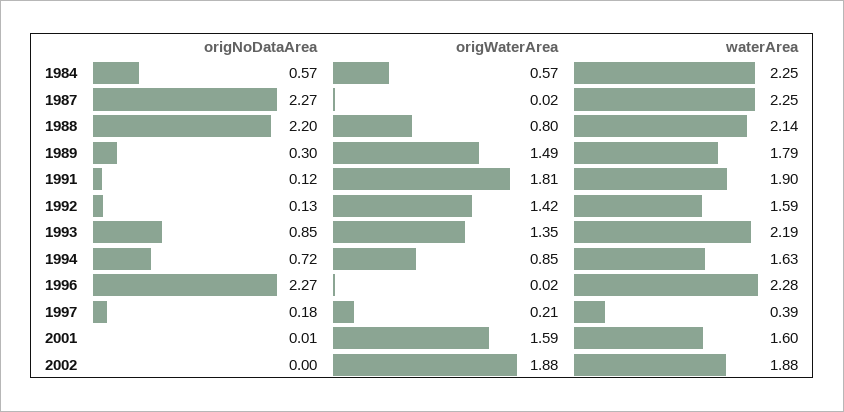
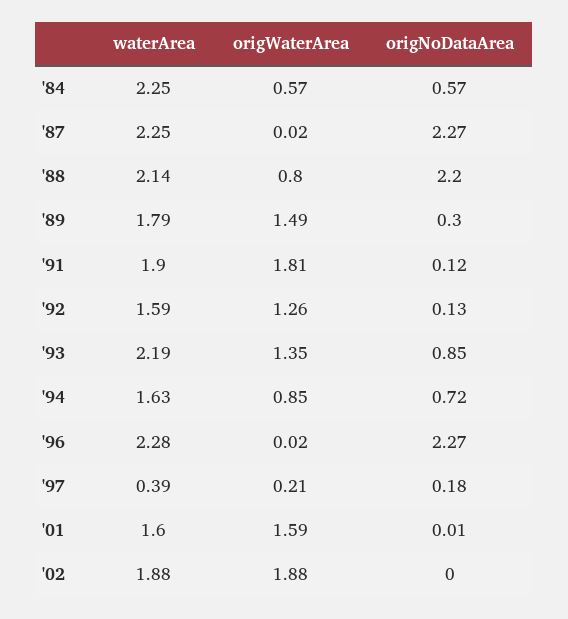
  {
    "origNoDataArea": {
      "1984": 0.57,
      "1987": 2.27,
      "1988": 2.2,
      "1989": 0.3,
      "1991": 0.12,
      "1992": 0.13,
      "1993": 0.85,
      "1994": 0.72,
      "1996": 2.27,
      "1997": 0.18,
      "2001": 0.01,
      "2002": 0
    },
    "origWaterArea": {
      "1984": 0.57,
      "1987": 0.02,
      "1988": 0.8,
      "1989": 1.49,
      "1991": 1.81,
-     "1992": 1.42,
+     "1992": 1.26,
      "1993": 1.35,
      "1994": 0.85,
      "1996": 0.02,
      "1997": 0.21,
      "2001": 1.59,
      "2002": 1.88
    },
    "waterArea": {
      "1984": 2.25,
      "1987": 2.25,
      "1988": 2.14,
      "1989": 1.79,
      "1991": 1.9,
      "1992": 1.59,
      "1993": 2.19,
      "1994": 1.63,
      "1996": 2.28,
      "1997": 0.39,
      "2001": 1.6,
      "2002": 1.88
    }
  }

